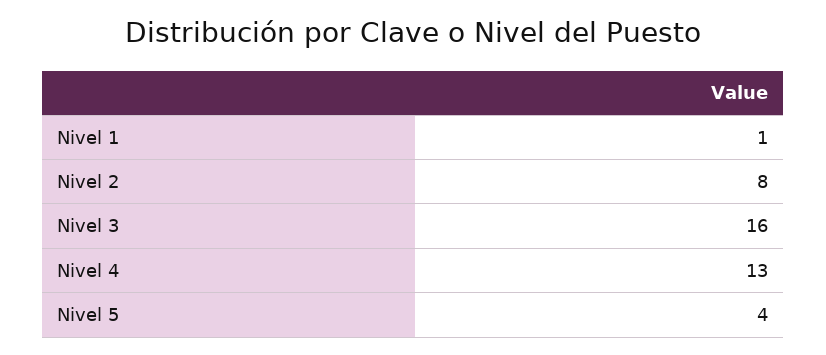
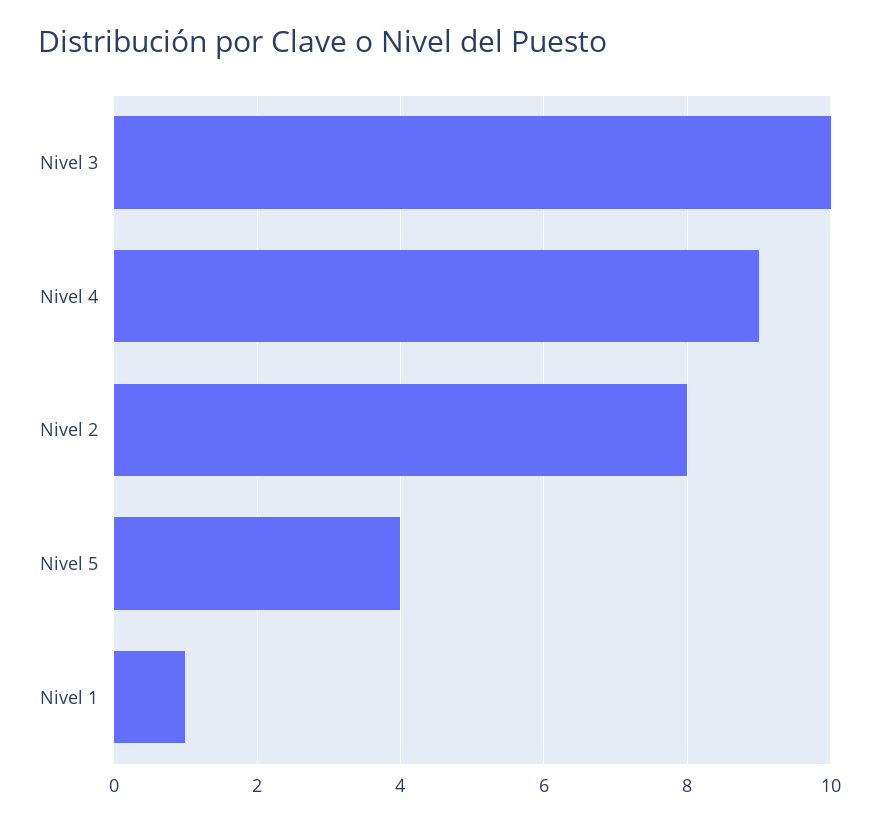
  {
    "Nivel 1": 1,
    "Nivel 2": 8,
-   "Nivel 3": 16,
+   "Nivel 3": 10,
-   "Nivel 4": 13,
+   "Nivel 4": 9,
    "Nivel 5": 4
  }

